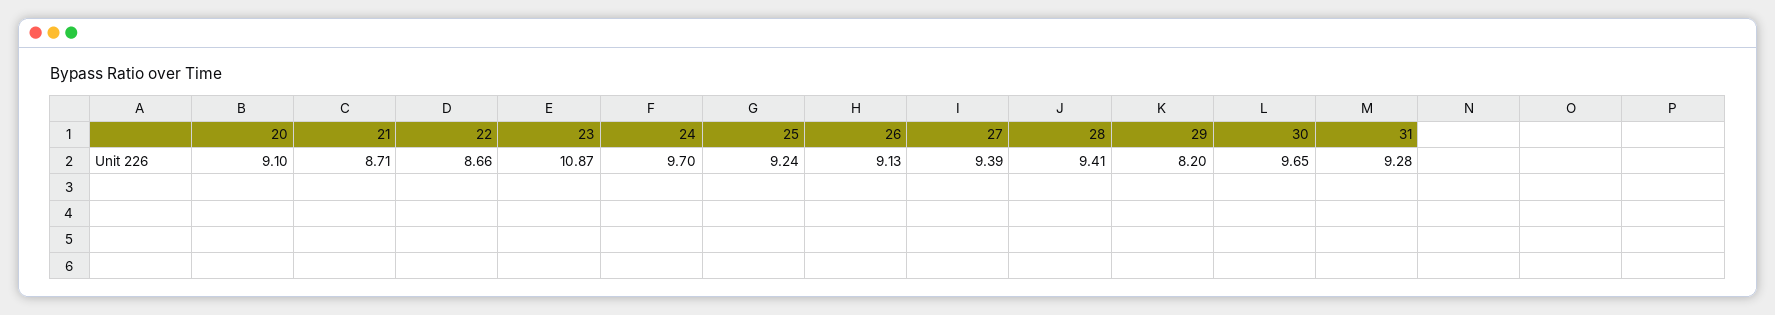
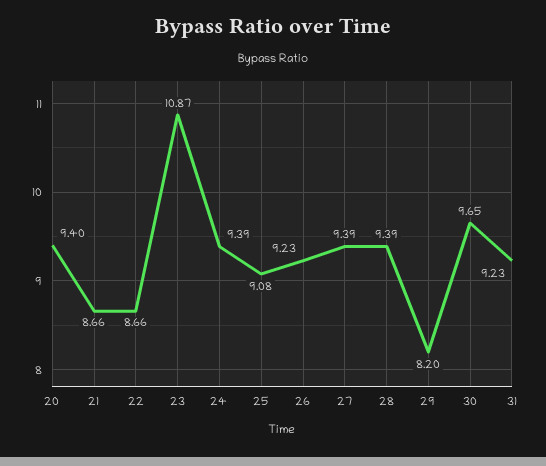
  {
-   "20": 9.1,
+   "20": 9.4,
-   "21": 8.71,
+   "21": 8.66,
    "22": 8.66,
    "23": 10.87,
-   "24": 9.7,
+   "24": 9.39,
-   "25": 9.24,
+   "25": 9.08,
-   "26": 9.13,
+   "26": 9.23,
    "27": 9.39,
-   "28": 9.41,
+   "28": 9.39,
    "29": 8.2,
    "30": 9.65,
-   "31": 9.28
+   "31": 9.23
  }

